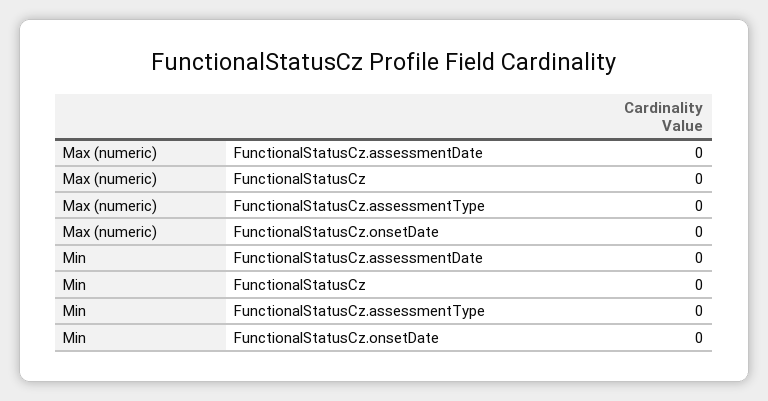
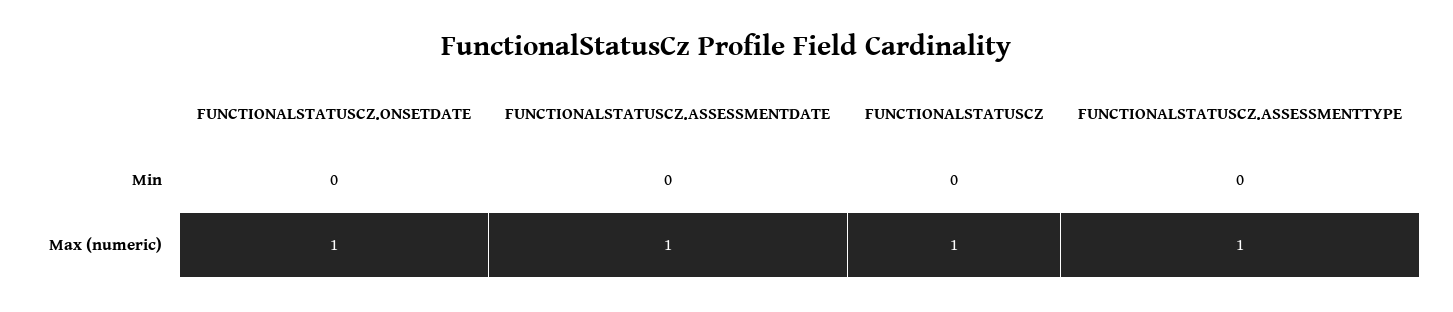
  {
    "Max (numeric)": {
-     "FunctionalStatusCz.assessmentDate": 0,
+     "FunctionalStatusCz.assessmentDate": 1,
-     "FunctionalStatusCz": 0,
+     "FunctionalStatusCz": 1,
-     "FunctionalStatusCz.assessmentType": 0,
+     "FunctionalStatusCz.assessmentType": 1,
-     "FunctionalStatusCz.onsetDate": 0
+     "FunctionalStatusCz.onsetDate": 1
    },
    "Min": {
      "FunctionalStatusCz.assessmentDate": 0,
      "FunctionalStatusCz": 0,
      "FunctionalStatusCz.assessmentType": 0,
      "FunctionalStatusCz.onsetDate": 0
    }
  }

